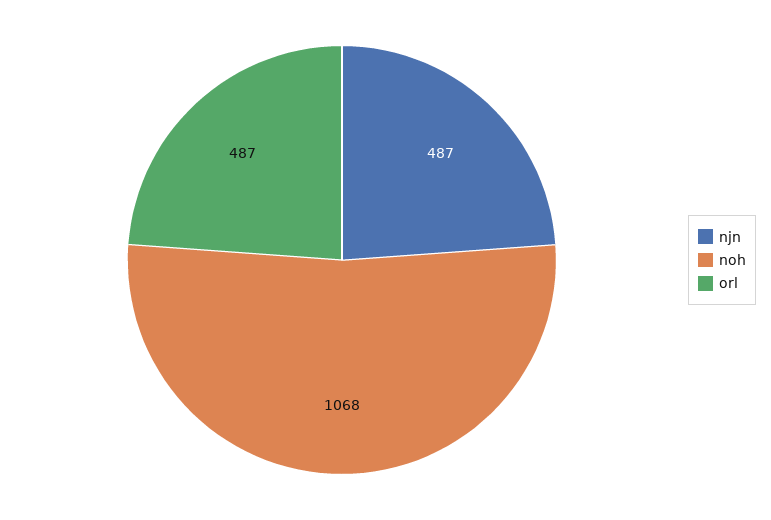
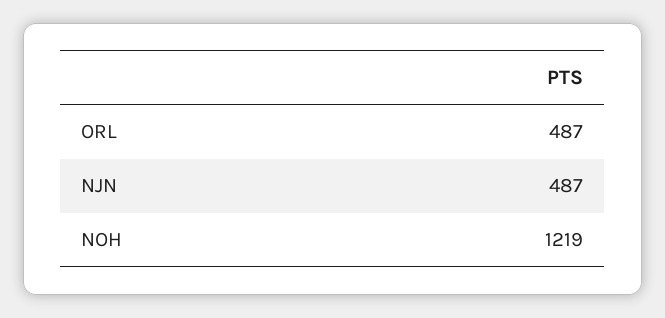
  {
    "njn": 487,
-   "noh": 1068,
+   "noh": 1219,
    "orl": 487
  }

